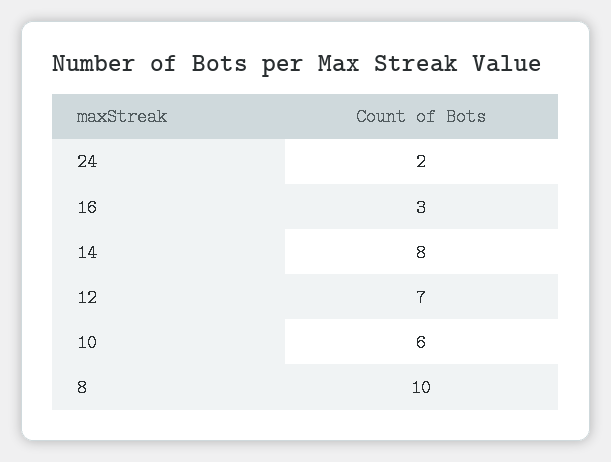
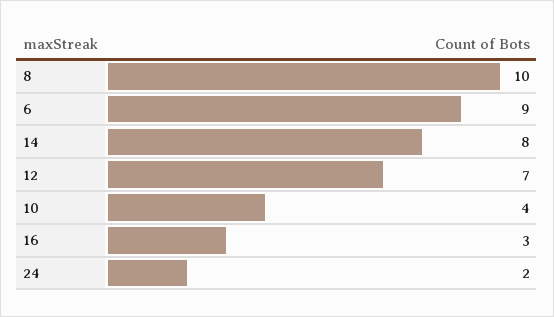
  {
    "24": 2,
    "16": 3,
    "14": 8,
    "12": 7,
-   "10": 6,
+   "10": 4,
-   "8": 10
+   "8": 10,
+   "6": 9
  }

